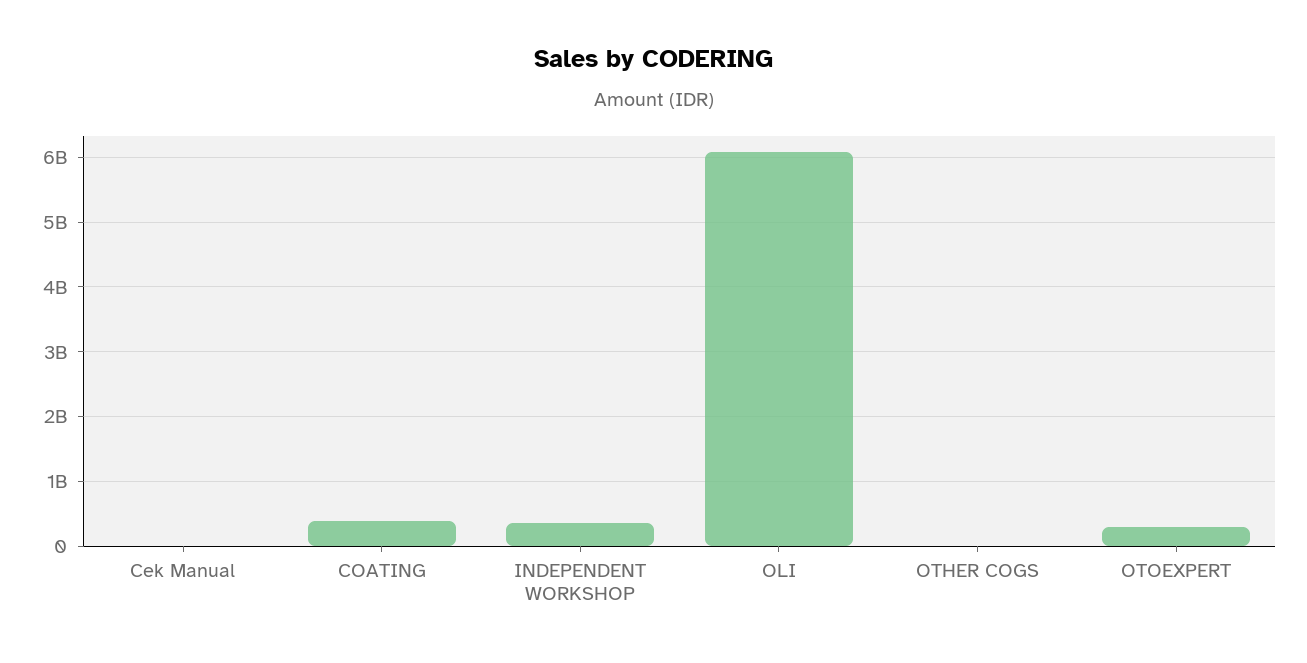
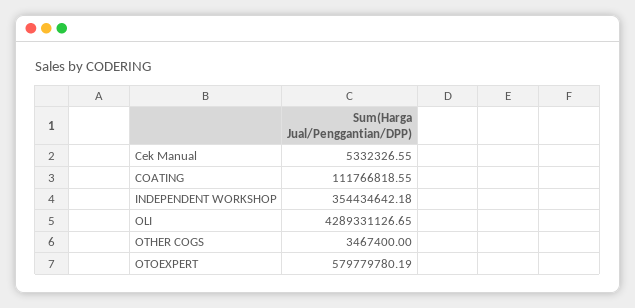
  {
    "Cek Manual": 5332326.55,
-   "COATING": 400000000,
+   "COATING": 111766818.55,
    "INDEPENDENT WORKSHOP": 354434642.18,
-   "OLI": 6100000000,
+   "OLI": 4289331126.65,
    "OTHER COGS": 3467400,
-   "OTOEXPERT": 300000000
+   "OTOEXPERT": 579779780.19
  }

